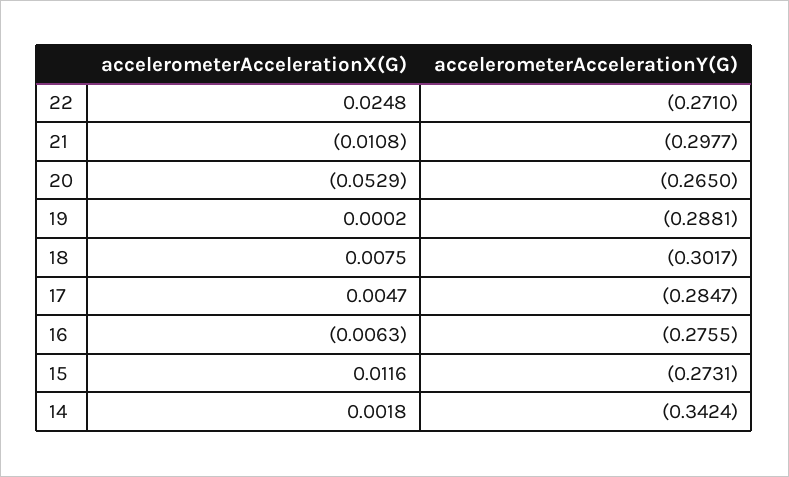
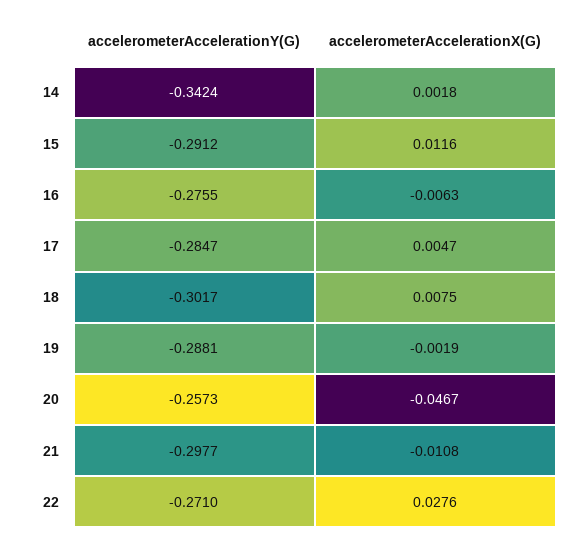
  {
    "accelerometerAccelerationX(G)": {
-     "22": 0.0248,
+     "22": 0.0276,
      "21": -0.0108,
-     "20": -0.0529,
+     "20": -0.0467,
-     "19": 0.0002,
+     "19": -0.0019,
      "18": 0.0075,
      "17": 0.0047,
      "16": -0.0063,
      "15": 0.0116,
      "14": 0.0018
    },
    "accelerometerAccelerationY(G)": {
      "22": -0.271,
      "21": -0.2977,
-     "20": -0.265,
+     "20": -0.2573,
      "19": -0.2881,
      "18": -0.3017,
      "17": -0.2847,
      "16": -0.2755,
-     "15": -0.2731,
+     "15": -0.2912,
      "14": -0.3424
    }
  }

